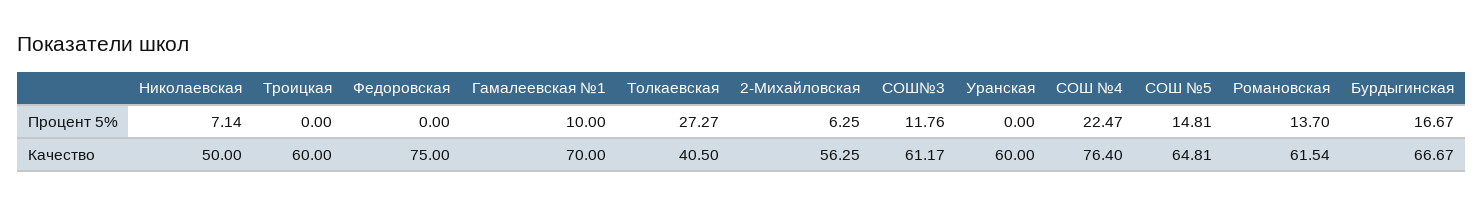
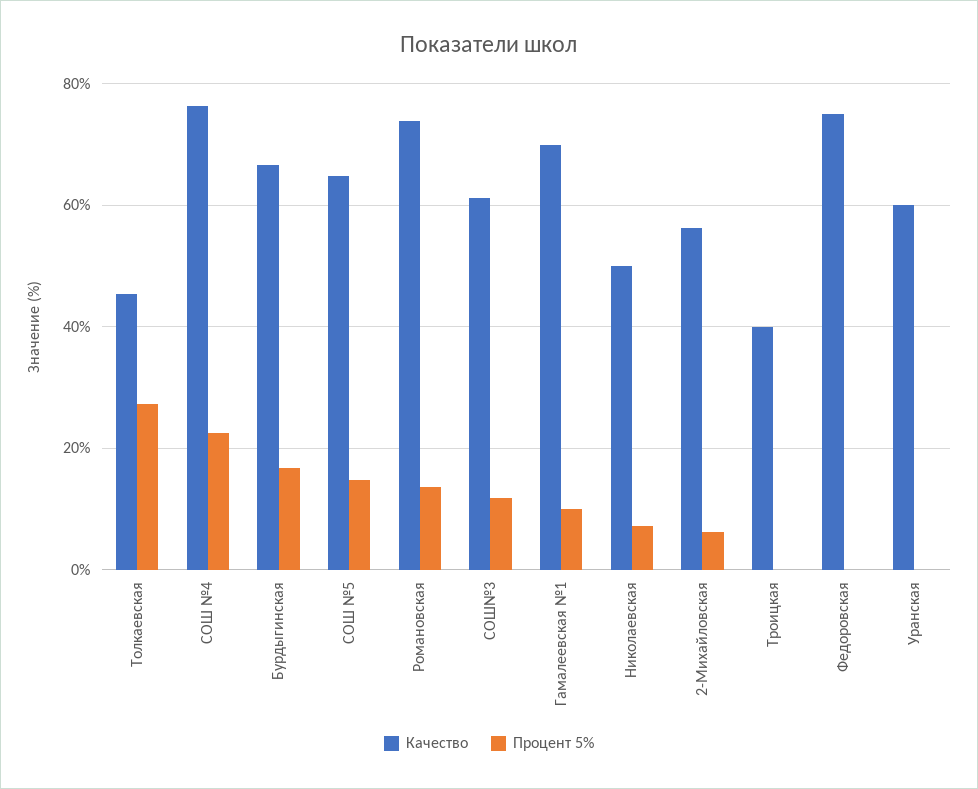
  {
    "Процент 5%": {
      "Николаевская": 7.14,
      "Троицкая": 0,
      "Федоровская": 0,
      "Гамалеевская №1": 10,
      "Толкаевская": 27.27,
      "2-Михайловская": 6.25,
      "СОШ№3": 11.76,
      "Уранская": 0,
      "СОШ №4": 22.47,
      "СОШ №5": 14.81,
      "Романовская": 13.7,
      "Бурдыгинская": 16.67
    },
    "Качество": {
      "Николаевская": 50,
-     "Троицкая": 60,
+     "Троицкая": 40,
      "Федоровская": 75,
      "Гамалеевская №1": 70,
-     "Толкаевская": 40.5,
+     "Толкаевская": 46,
      "2-Михайловская": 56.25,
      "СОШ№3": 61.17,
      "Уранская": 60,
      "СОШ №4": 76.4,
      "СОШ №5": 64.81,
-     "Романовская": 61.54,
+     "Романовская": 74,
      "Бурдыгинская": 66.67
    }
  }

